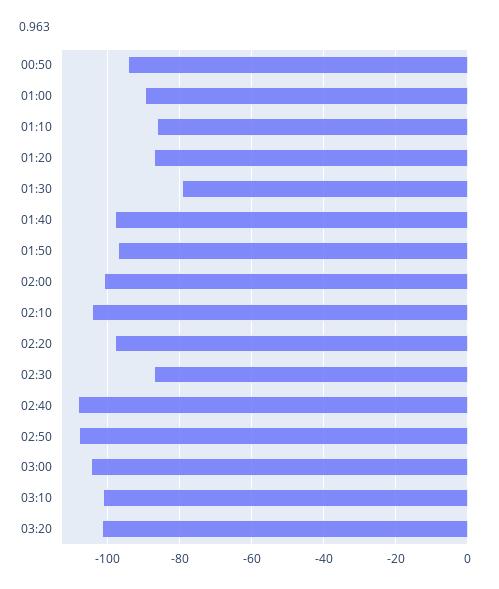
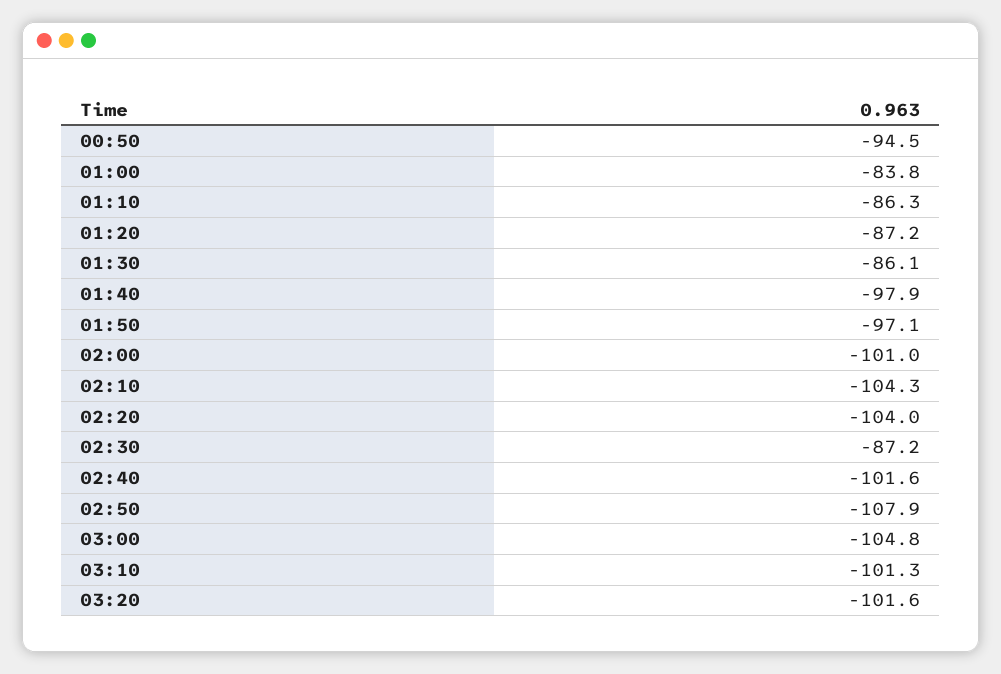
  {
    "00:50": -94.5,
-   "01:00": -90,
+   "01:00": -83.8,
    "01:10": -86.3,
    "01:20": -87.2,
-   "01:30": -80,
+   "01:30": -86.1,
    "01:40": -97.9,
    "01:50": -97.1,
    "02:00": -101,
    "02:10": -104.3,
-   "02:20": -98,
+   "02:20": -104,
    "02:30": -87.2,
-   "02:40": -108,
+   "02:40": -101.6,
    "02:50": -107.9,
    "03:00": -104.8,
    "03:10": -101.3,
    "03:20": -101.6
  }

